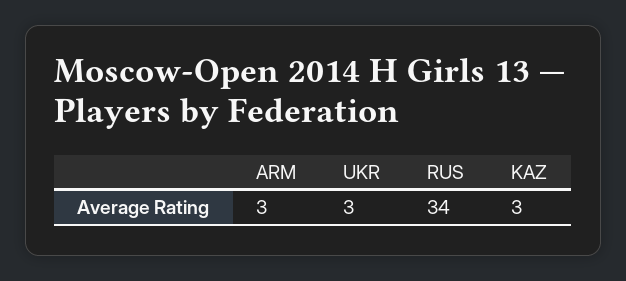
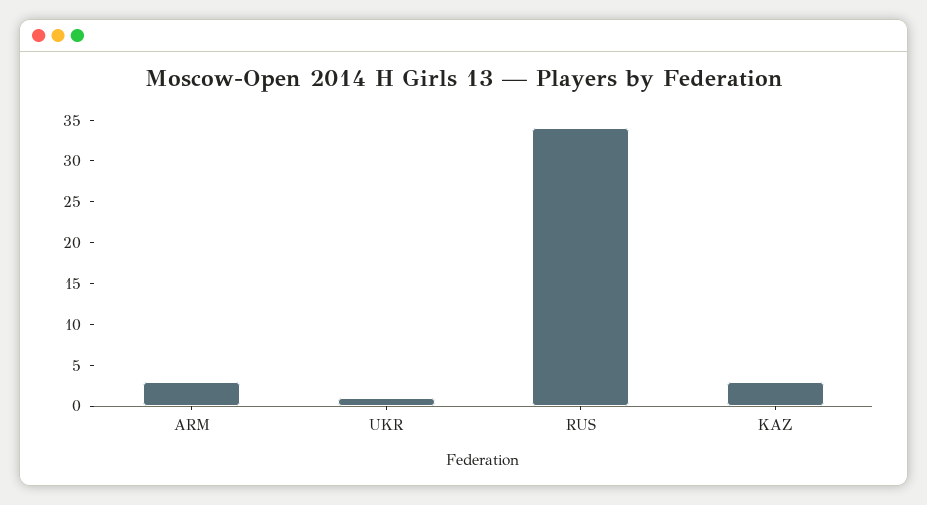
  {
    "ARM": 3,
-   "UKR": 3,
+   "UKR": 1,
    "RUS": 34,
    "KAZ": 3
  }

